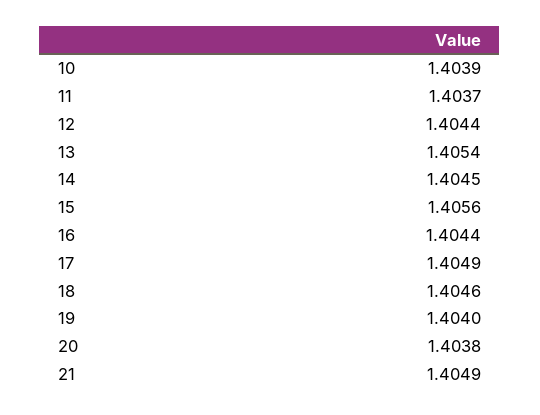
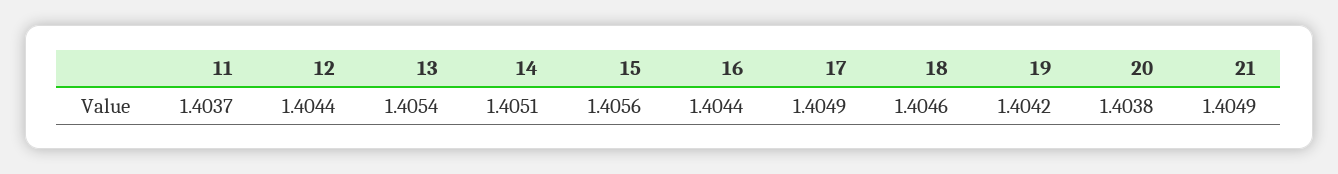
  {
-   "10": 1.4039,
    "11": 1.4037,
    "12": 1.4044,
    "13": 1.4054,
-   "14": 1.4045,
+   "14": 1.4051,
    "15": 1.4056,
    "16": 1.4044,
    "17": 1.4049,
    "18": 1.4046,
-   "19": 1.404,
+   "19": 1.4042,
    "20": 1.4038,
    "21": 1.4049
  }

